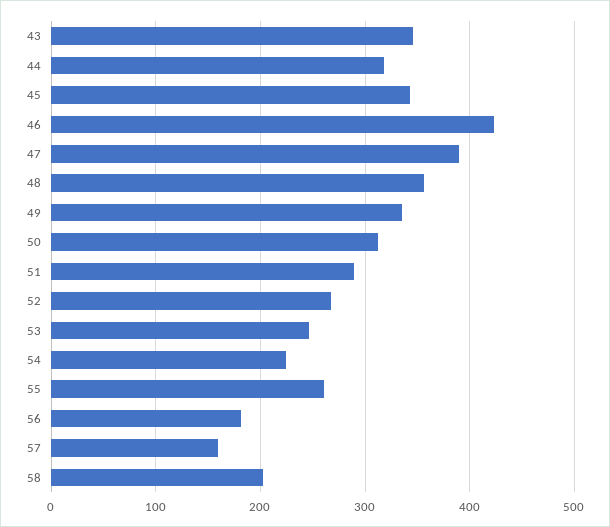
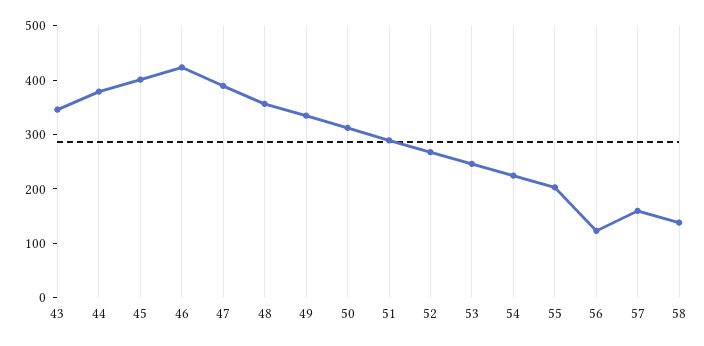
  {
    "43": 350,
-   "44": 320,
+   "44": 380,
-   "45": 340,
+   "45": 400,
    "46": 420,
    "47": 390,
    "48": 360,
    "49": 330,
    "50": 310,
    "51": 290,
    "52": 270,
    "53": 250,
    "54": 220,
-   "55": 260,
+   "55": 200,
-   "56": 180,
+   "56": 120,
    "57": 160,
-   "58": 200
+   "58": 140
  }

